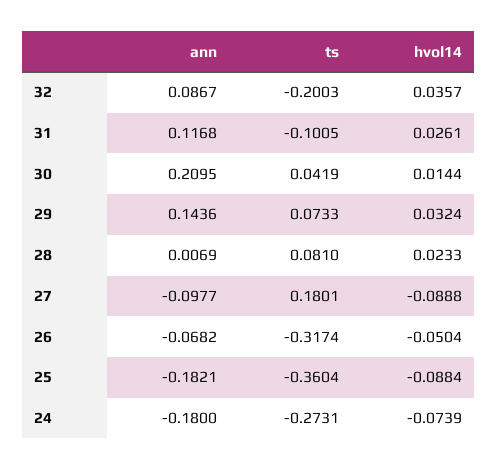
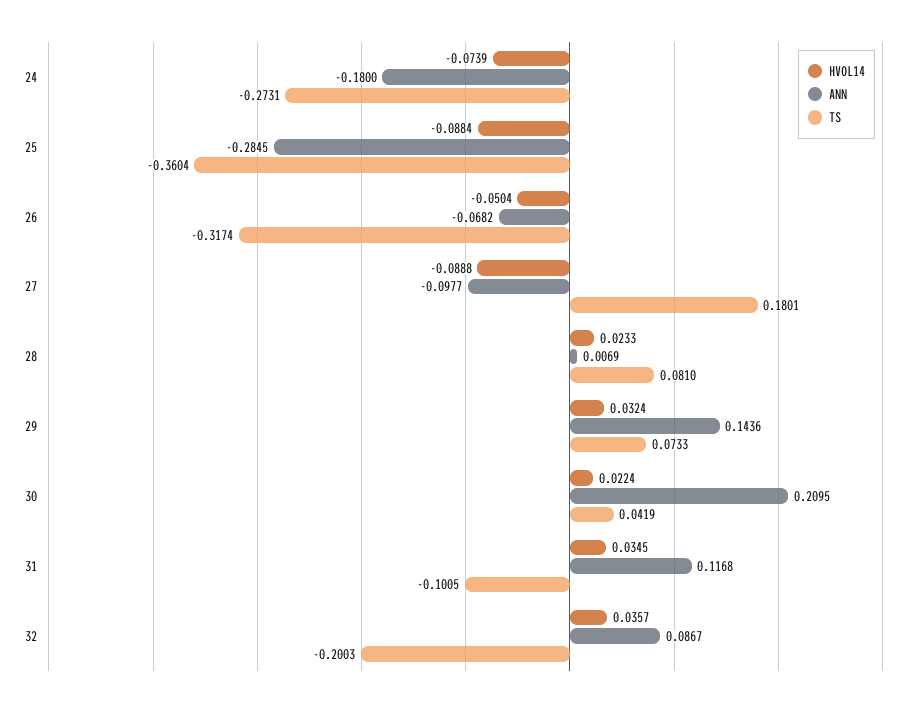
  {
    "ann": {
      "32": 0.0867,
      "31": 0.1168,
      "30": 0.2095,
      "29": 0.1436,
      "28": 0.0069,
      "27": -0.0977,
      "26": -0.0682,
-     "25": -0.1821,
+     "25": -0.2845,
      "24": -0.18
    },
    "ts": {
      "32": -0.2003,
      "31": -0.1005,
      "30": 0.0419,
      "29": 0.0733,
      "28": 0.081,
      "27": 0.1801,
      "26": -0.3174,
      "25": -0.3604,
      "24": -0.2731
    },
    "hvol14": {
      "32": 0.0357,
-     "31": 0.0261,
+     "31": 0.0345,
-     "30": 0.0144,
+     "30": 0.0224,
      "29": 0.0324,
      "28": 0.0233,
      "27": -0.0888,
      "26": -0.0504,
      "25": -0.0884,
      "24": -0.0739
    }
  }

